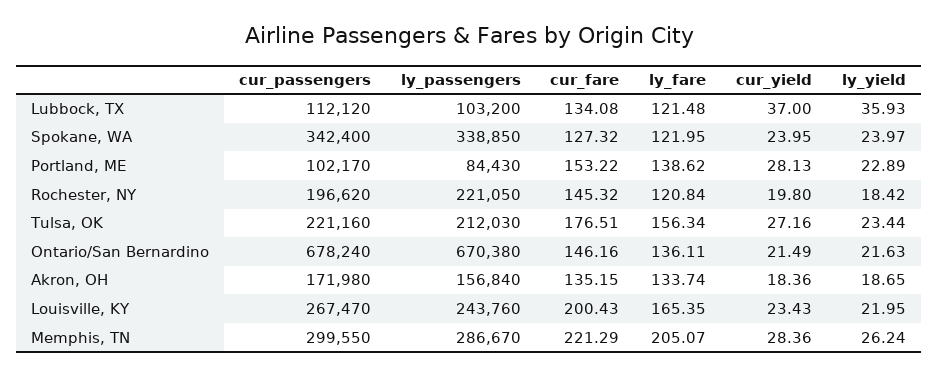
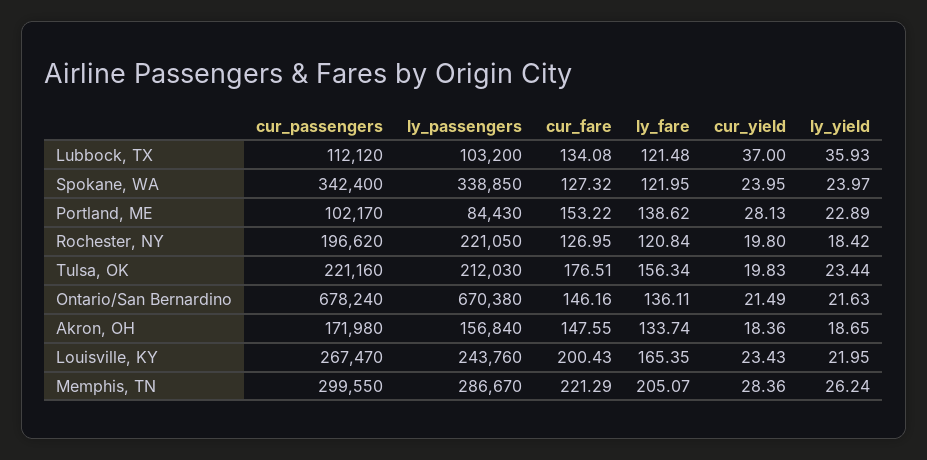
  {
    "cur_passengers": {
      "Lubbock, TX": 112120,
      "Spokane, WA": 342400,
      "Portland, ME": 102170,
      "Rochester, NY": 196620,
      "Tulsa, OK": 221160,
      "Ontario/San Bernardino": 678240,
      "Akron, OH": 171980,
      "Louisville, KY": 267470,
      "Memphis, TN": 299550
    },
    "ly_passengers": {
      "Lubbock, TX": 103200,
      "Spokane, WA": 338850,
      "Portland, ME": 84430,
      "Rochester, NY": 221050,
      "Tulsa, OK": 212030,
      "Ontario/San Bernardino": 670380,
      "Akron, OH": 156840,
      "Louisville, KY": 243760,
      "Memphis, TN": 286670
    },
    "cur_fare": {
      "Lubbock, TX": 134.08,
      "Spokane, WA": 127.32,
      "Portland, ME": 153.22,
-     "Rochester, NY": 145.32,
+     "Rochester, NY": 126.95,
      "Tulsa, OK": 176.51,
      "Ontario/San Bernardino": 146.16,
-     "Akron, OH": 135.15,
+     "Akron, OH": 147.55,
      "Louisville, KY": 200.43,
      "Memphis, TN": 221.29
    },
    "ly_fare": {
      "Lubbock, TX": 121.48,
      "Spokane, WA": 121.95,
      "Portland, ME": 138.62,
      "Rochester, NY": 120.84,
      "Tulsa, OK": 156.34,
      "Ontario/San Bernardino": 136.11,
      "Akron, OH": 133.74,
      "Louisville, KY": 165.35,
      "Memphis, TN": 205.07
    },
    "cur_yield": {
      "Lubbock, TX": 37,
      "Spokane, WA": 23.95,
      "Portland, ME": 28.13,
      "Rochester, NY": 19.8,
-     "Tulsa, OK": 27.16,
+     "Tulsa, OK": 19.83,
      "Ontario/San Bernardino": 21.49,
      "Akron, OH": 18.36,
      "Louisville, KY": 23.43,
      "Memphis, TN": 28.36
    },
    "ly_yield": {
      "Lubbock, TX": 35.93,
      "Spokane, WA": 23.97,
      "Portland, ME": 22.89,
      "Rochester, NY": 18.42,
      "Tulsa, OK": 23.44,
      "Ontario/San Bernardino": 21.63,
      "Akron, OH": 18.65,
      "Louisville, KY": 21.95,
      "Memphis, TN": 26.24
    }
  }

